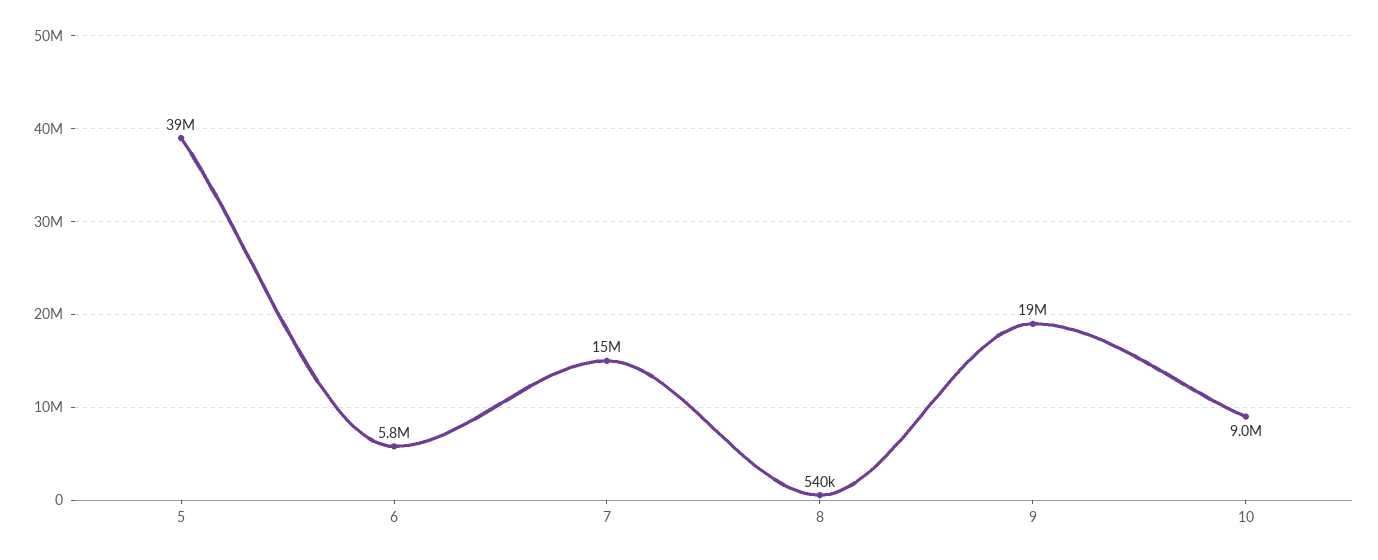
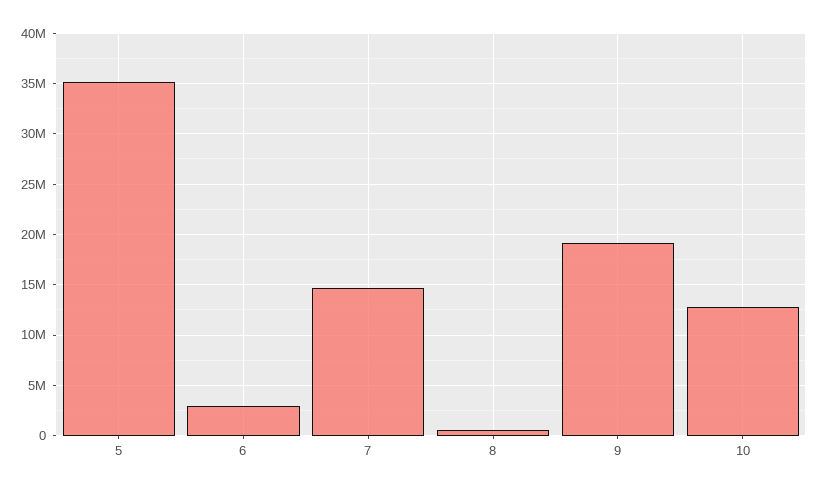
  {
-   "5": 39000000,
+   "5": 35000000,
-   "6": 5800000,
+   "6": 3000000,
    "7": 15000000,
    "8": 540000,
    "9": 19000000,
-   "10": 9000000
+   "10": 13000000
  }

